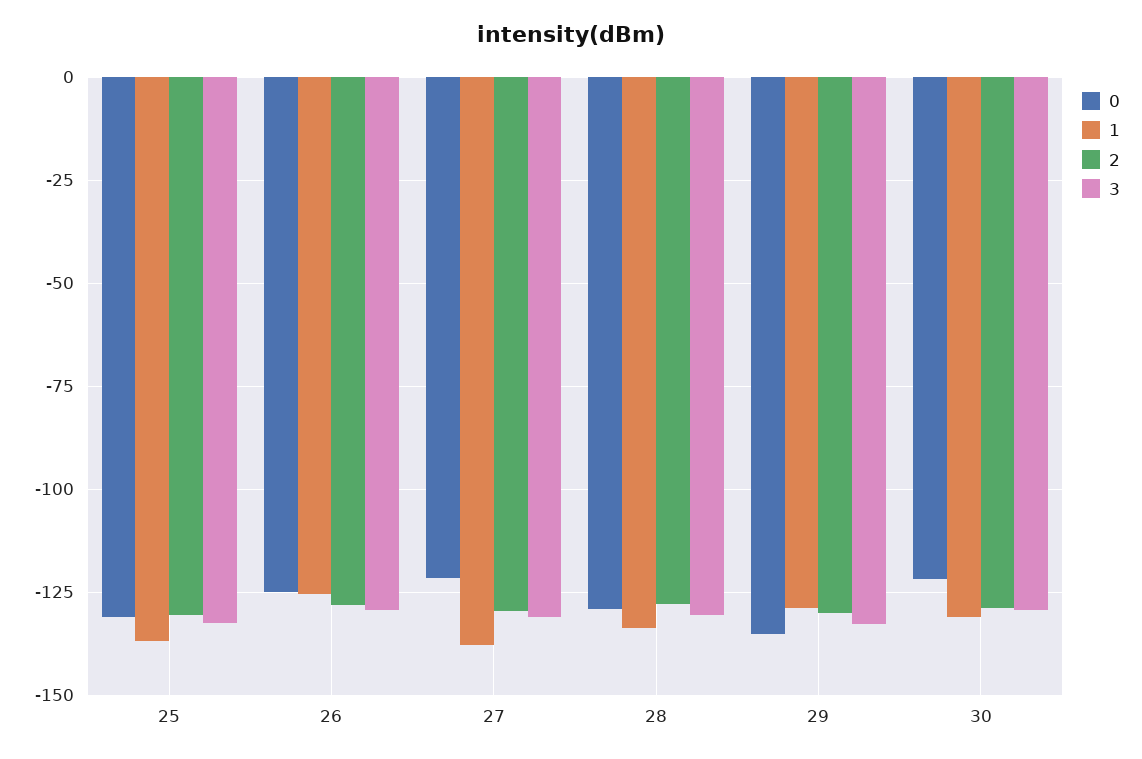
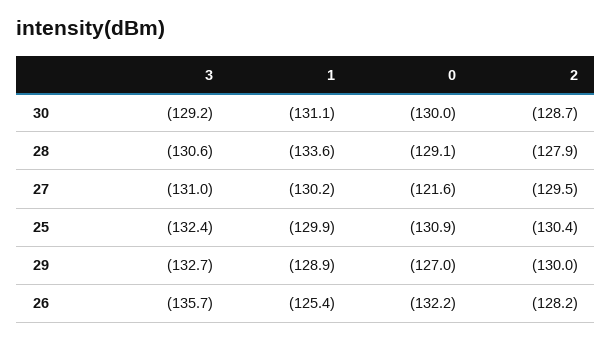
  {
    "0": {
      "25": -130.9,
-     "26": -125,
+     "26": -132.2,
      "27": -121.6,
      "28": -129.1,
-     "29": -135,
+     "29": -127,
-     "30": -122.5
+     "30": -130
    },
    "1": {
-     "25": -137.5,
+     "25": -129.9,
      "26": -125.4,
-     "27": -137.5,
+     "27": -130.2,
      "28": -133.6,
      "29": -128.9,
      "30": -131.1
    },
    "2": {
      "25": -130.4,
      "26": -128.2,
      "27": -129.5,
      "28": -127.9,
      "29": -130,
      "30": -128.7
    },
    "3": {
      "25": -132.4,
-     "26": -130,
+     "26": -135.7,
      "27": -131,
      "28": -130.6,
      "29": -132.7,
      "30": -129.2
    }
  }

